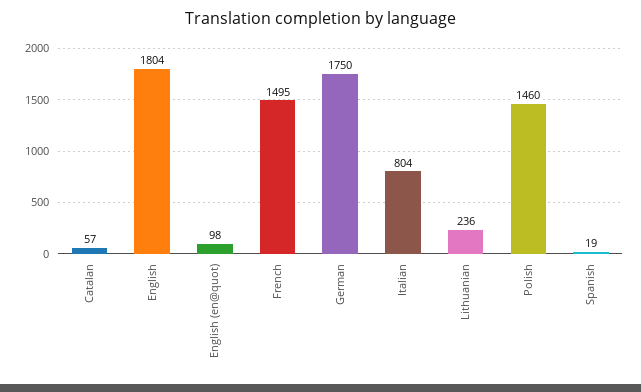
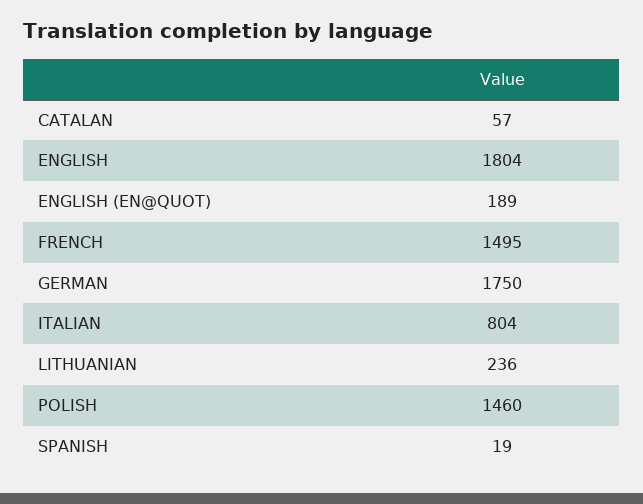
  {
    "Catalan": 57,
    "English": 1804,
-   "English (en@quot)": 98,
+   "English (en@quot)": 189,
    "French": 1495,
    "German": 1750,
    "Italian": 804,
    "Lithuanian": 236,
    "Polish": 1460,
    "Spanish": 19
  }

